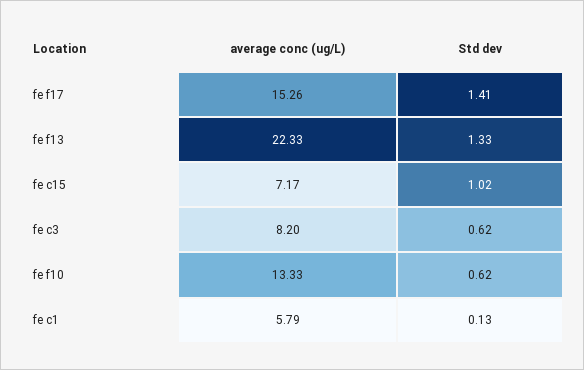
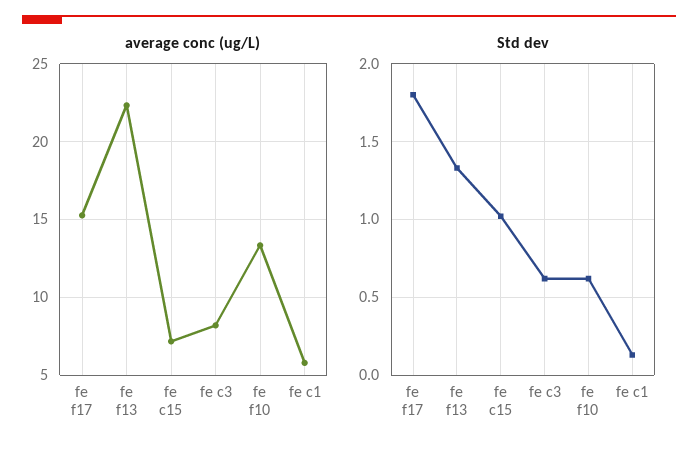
  {
    "average conc (ug/L)": {
      "fe f17": 15.26,
      "fe f13": 22.33,
      "fe c15": 7.17,
      "fe c3": 8.2,
      "fe f10": 13.33,
      "fe c1": 5.79
    },
    "Std dev": {
-     "fe f17": 1.41,
+     "fe f17": 1.8,
      "fe f13": 1.33,
      "fe c15": 1.02,
      "fe c3": 0.62,
      "fe f10": 0.62,
      "fe c1": 0.13
    }
  }

